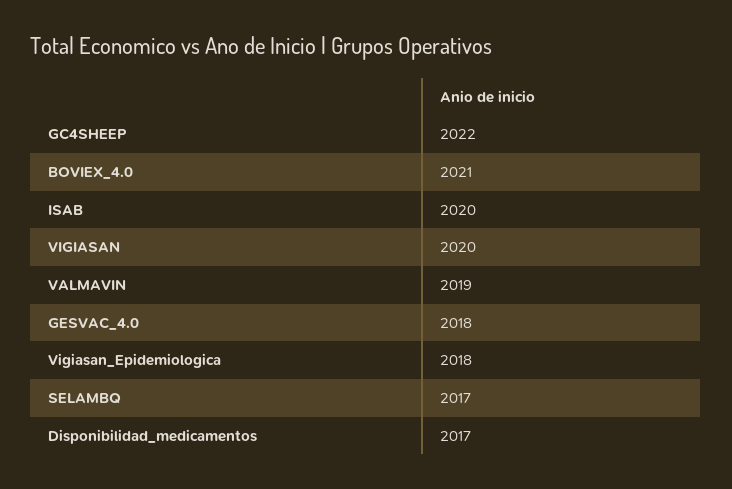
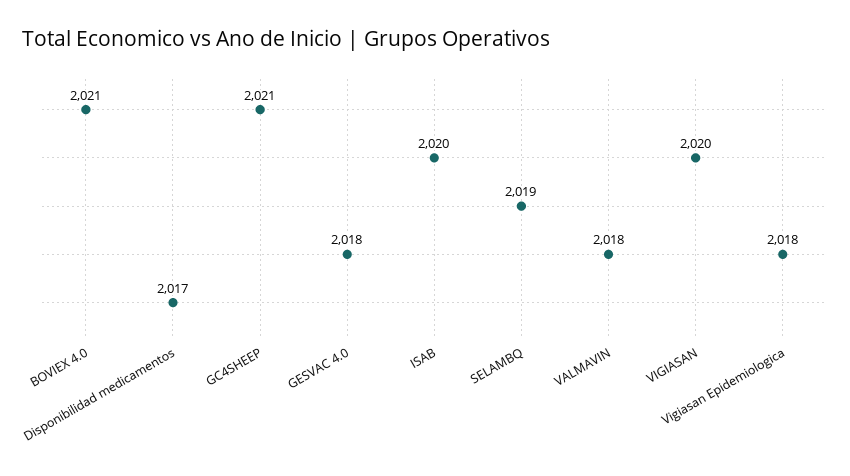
  {
-   "GC4SHEEP": 2022,
+   "GC4SHEEP": 2021,
    "BOVIEX_4.0": 2021,
    "ISAB": 2020,
    "VIGIASAN": 2020,
-   "VALMAVIN": 2019,
+   "VALMAVIN": 2018,
    "GESVAC_4.0": 2018,
    "Vigiasan_Epidemiologica": 2018,
-   "SELAMBQ": 2017,
+   "SELAMBQ": 2019,
    "Disponibilidad_medicamentos": 2017
  }

